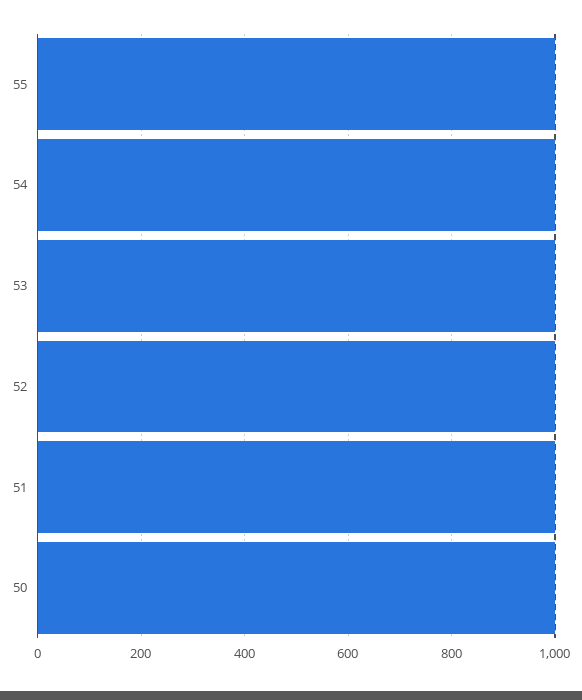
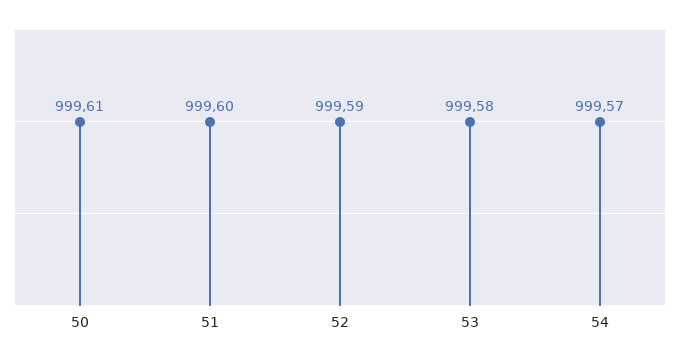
  {
-   "55": 1000,
    "54": 999.57,
    "53": 999.58,
    "52": 999.59,
    "51": 999.6,
    "50": 999.61
  }

